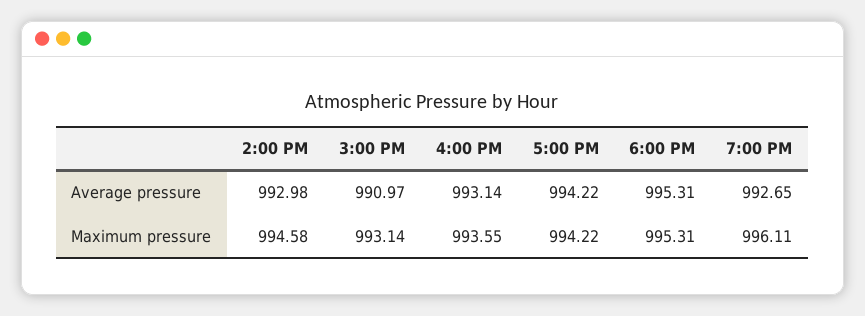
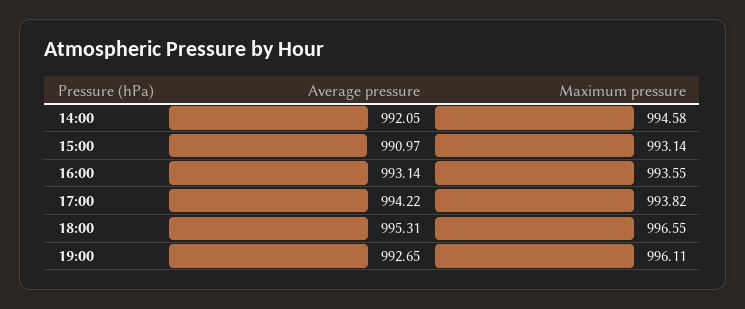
  {
    "2:00 PM": {
-     "Average pressure": 992.98,
+     "Average pressure": 992.05,
      "Maximum pressure": 994.58
    },
    "3:00 PM": {
      "Average pressure": 990.97,
      "Maximum pressure": 993.14
    },
    "4:00 PM": {
      "Average pressure": 993.14,
      "Maximum pressure": 993.55
    },
    "5:00 PM": {
      "Average pressure": 994.22,
-     "Maximum pressure": 994.22
+     "Maximum pressure": 993.82
    },
    "6:00 PM": {
      "Average pressure": 995.31,
-     "Maximum pressure": 995.31
+     "Maximum pressure": 996.55
    },
    "7:00 PM": {
      "Average pressure": 992.65,
      "Maximum pressure": 996.11
    }
  }

